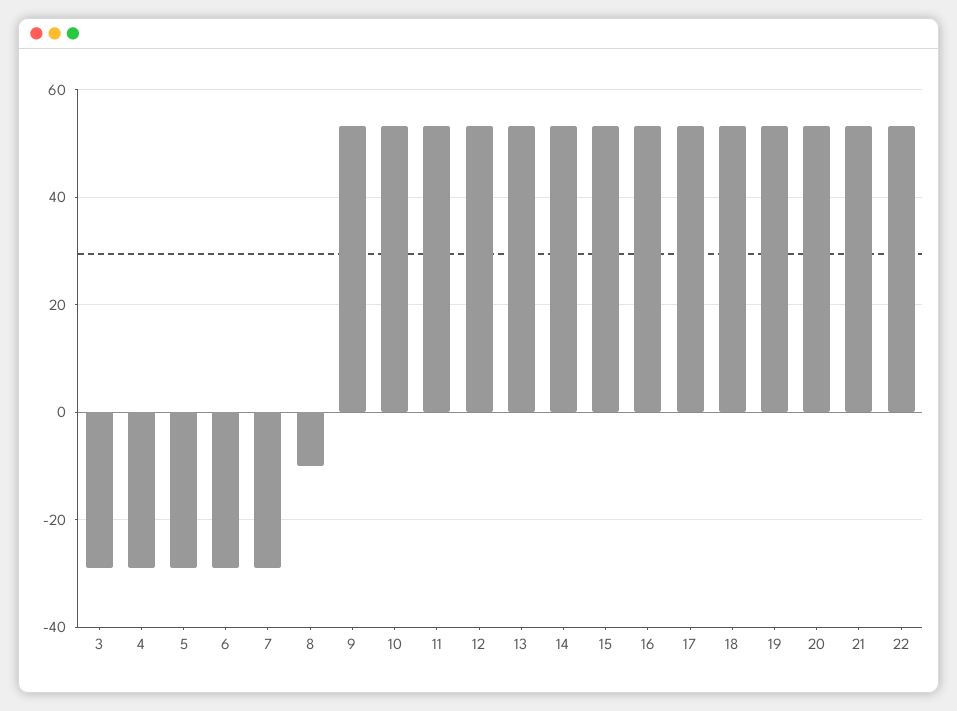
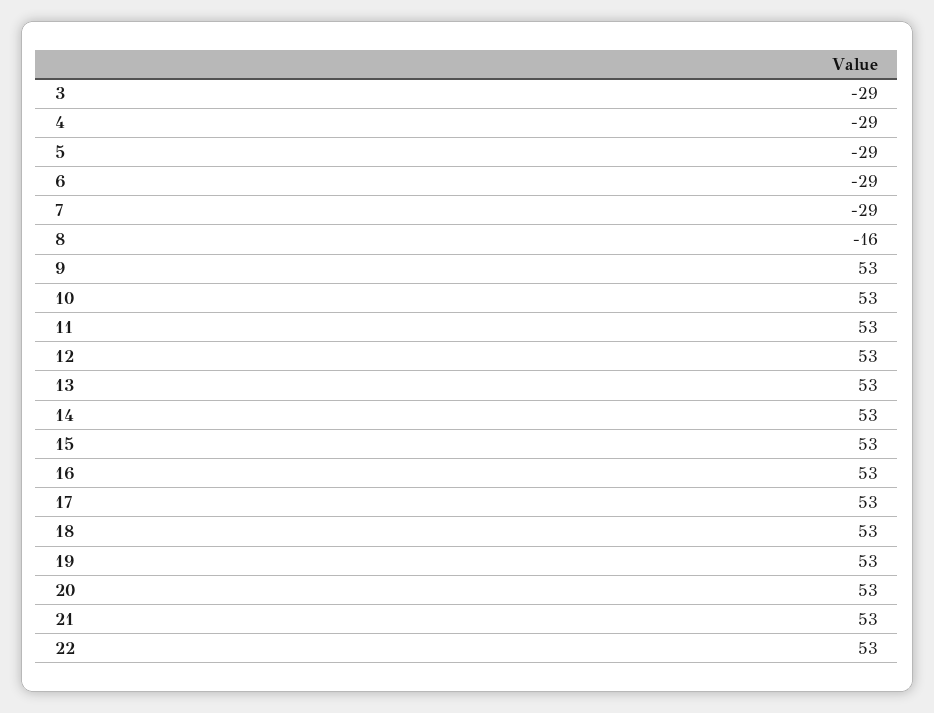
  {
    "3": -29,
    "4": -29,
    "5": -29,
    "6": -29,
    "7": -29,
-   "8": -10,
+   "8": -16,
    "9": 53,
    "10": 53,
    "11": 53,
    "12": 53,
    "13": 53,
    "14": 53,
    "15": 53,
    "16": 53,
    "17": 53,
    "18": 53,
    "19": 53,
    "20": 53,
    "21": 53,
    "22": 53
  }

